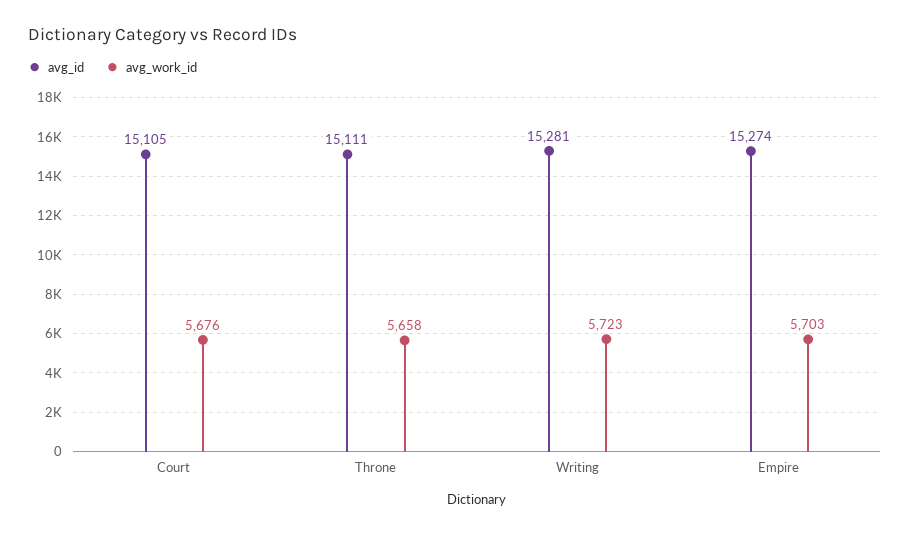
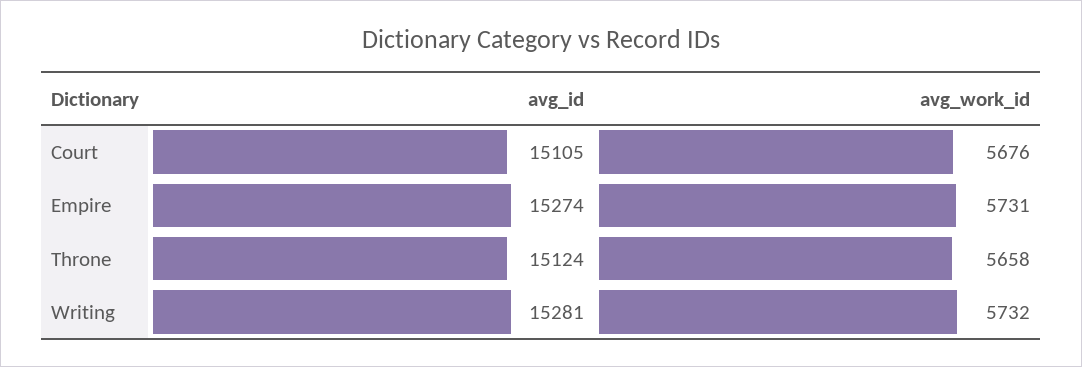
  {
    "avg_id": {
      "Court": 15105,
-     "Throne": 15111,
+     "Throne": 15124,
      "Writing": 15281,
      "Empire": 15274
    },
    "avg_work_id": {
      "Court": 5676,
      "Throne": 5658,
-     "Writing": 5723,
+     "Writing": 5732,
-     "Empire": 5703
+     "Empire": 5731
    }
  }

